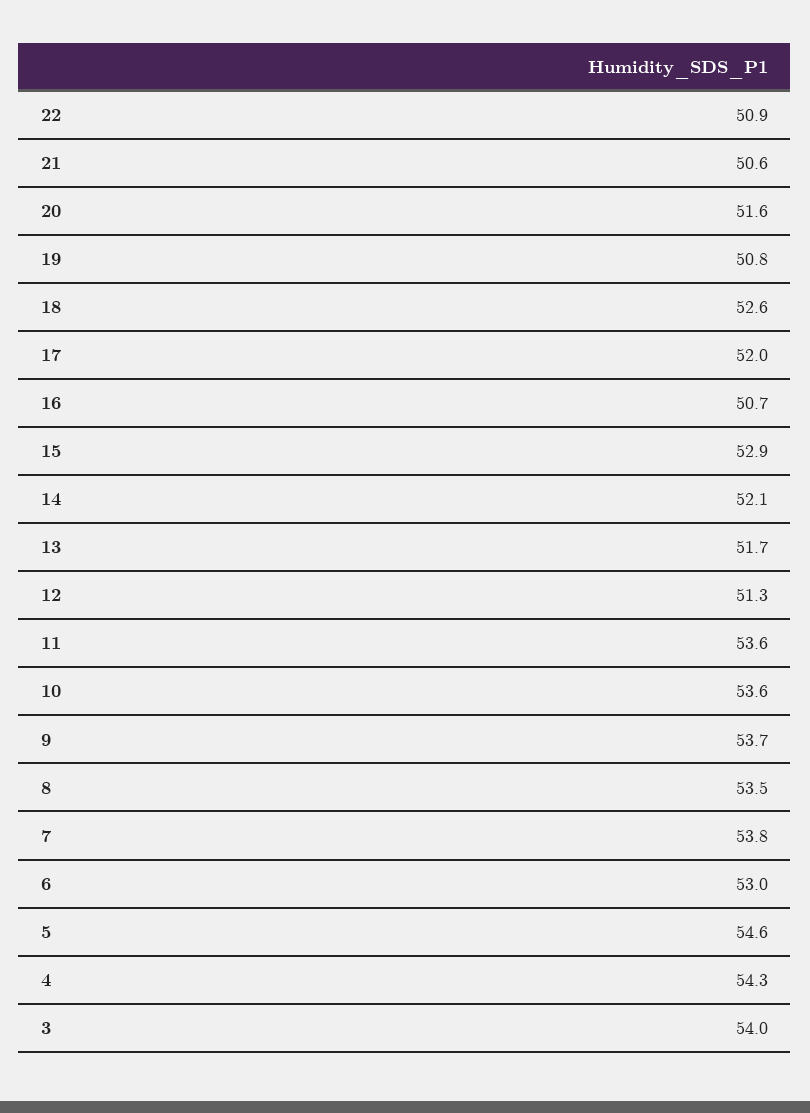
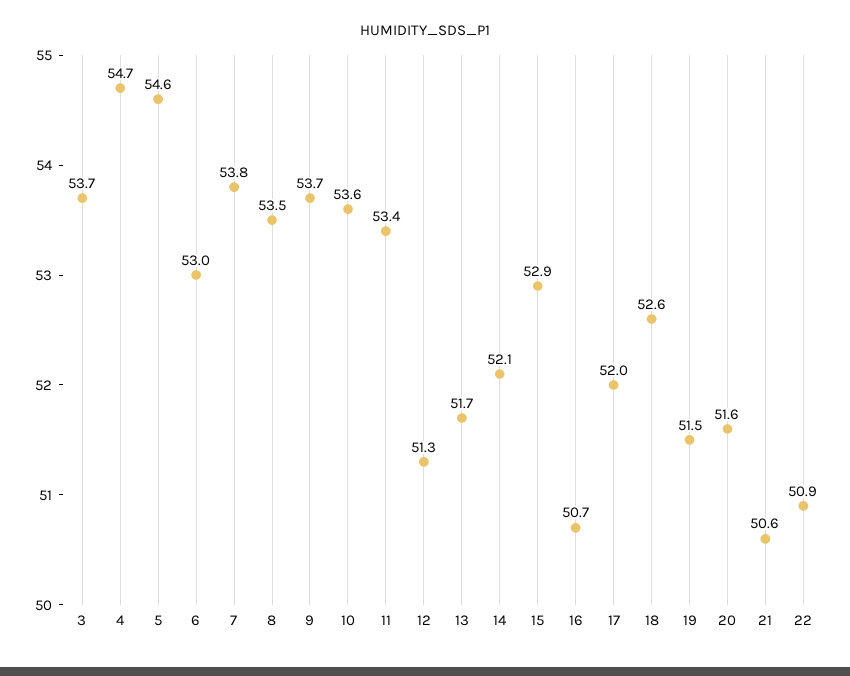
  {
    "22": 50.9,
    "21": 50.6,
    "20": 51.6,
-   "19": 50.8,
+   "19": 51.5,
    "18": 52.6,
    "17": 52,
    "16": 50.7,
    "15": 52.9,
    "14": 52.1,
    "13": 51.7,
    "12": 51.3,
-   "11": 53.6,
+   "11": 53.4,
    "10": 53.6,
    "9": 53.7,
    "8": 53.5,
    "7": 53.8,
    "6": 53,
    "5": 54.6,
-   "4": 54.3,
+   "4": 54.7,
-   "3": 54
+   "3": 53.7
  }

